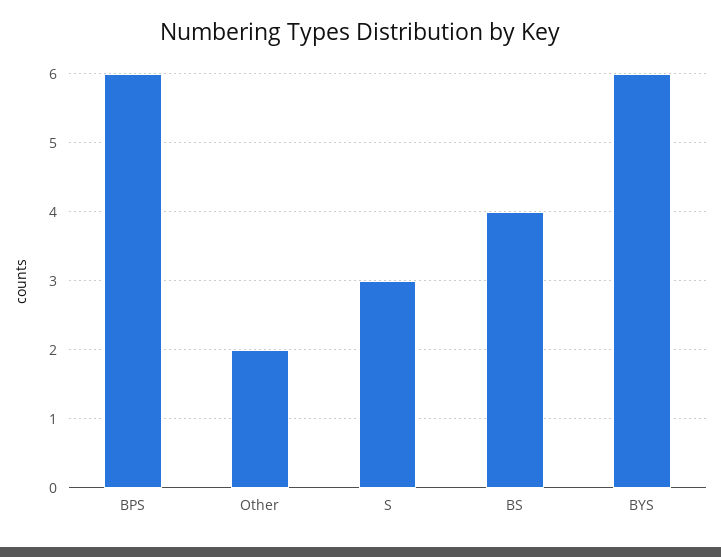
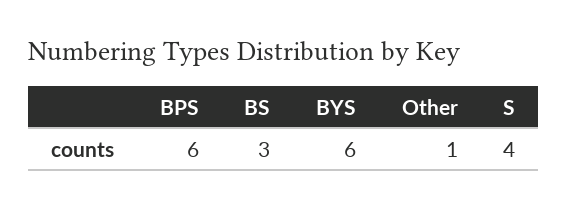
  {
    "BPS": 6,
-   "Other": 2,
+   "Other": 1,
-   "S": 3,
+   "S": 4,
-   "BS": 4,
+   "BS": 3,
    "BYS": 6
  }

